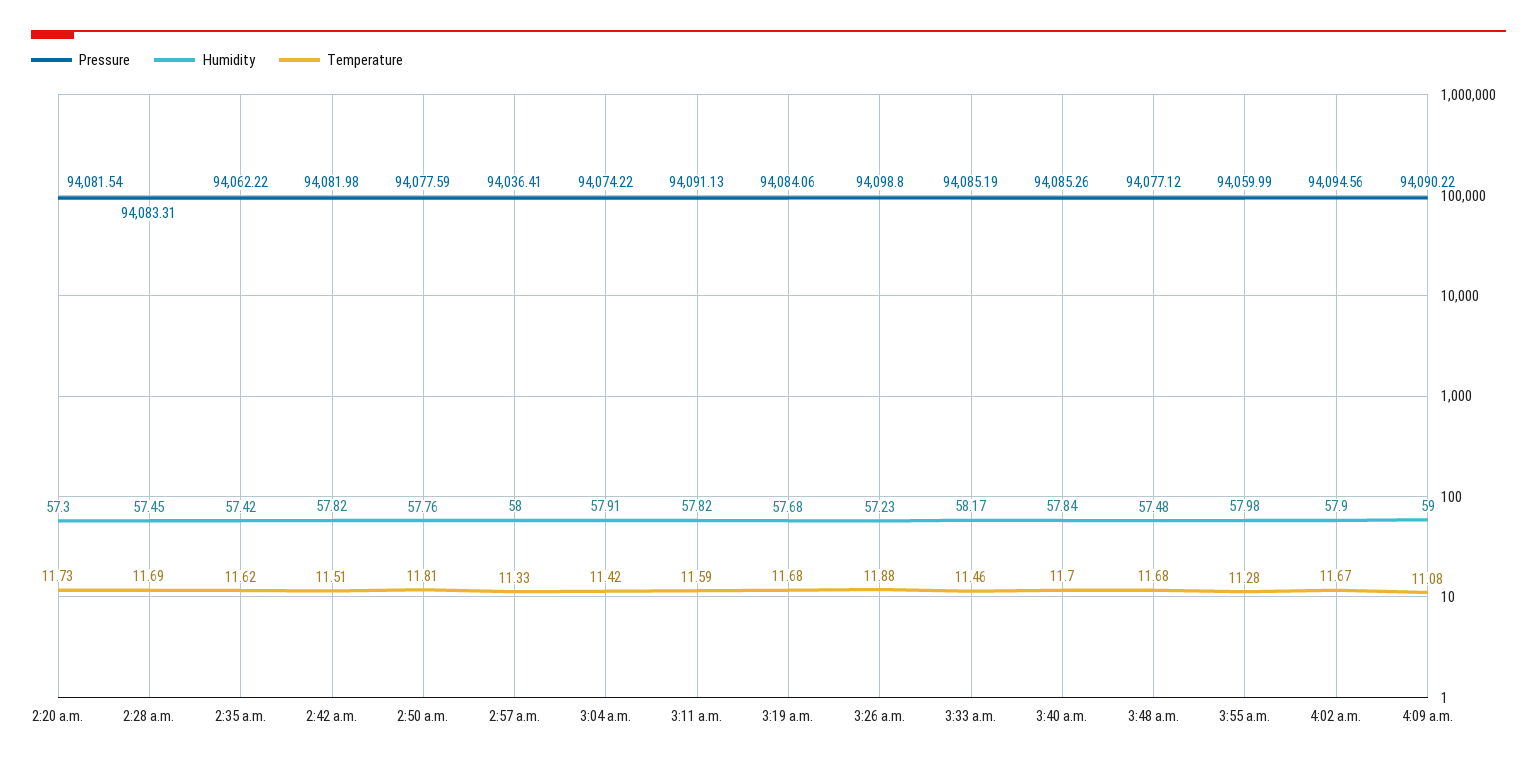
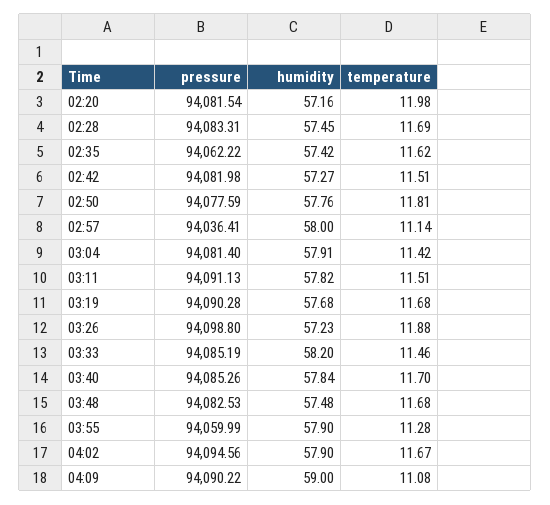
  {
    "Pressure": {
      "2:20 a.m.": 94081.54,
      "2:28 a.m.": 94083.31,
      "2:35 a.m.": 94062.22,
      "2:42 a.m.": 94081.98,
      "2:50 a.m.": 94077.59,
      "2:57 a.m.": 94036.41,
-     "3:04 a.m.": 94074.22,
+     "3:04 a.m.": 94081.4,
      "3:11 a.m.": 94091.13,
-     "3:19 a.m.": 94084.06,
+     "3:19 a.m.": 94090.28,
      "3:26 a.m.": 94098.8,
      "3:33 a.m.": 94085.19,
      "3:40 a.m.": 94085.26,
-     "3:48 a.m.": 94077.12,
+     "3:48 a.m.": 94082.53,
      "3:55 a.m.": 94059.99,
      "4:02 a.m.": 94094.56,
      "4:09 a.m.": 94090.22
    },
    "Humidity": {
-     "2:20 a.m.": 57.3,
+     "2:20 a.m.": 57.16,
      "2:28 a.m.": 57.45,
      "2:35 a.m.": 57.42,
-     "2:42 a.m.": 57.82,
+     "2:42 a.m.": 57.27,
      "2:50 a.m.": 57.76,
      "2:57 a.m.": 58,
      "3:04 a.m.": 57.91,
      "3:11 a.m.": 57.82,
      "3:19 a.m.": 57.68,
      "3:26 a.m.": 57.23,
-     "3:33 a.m.": 58.17,
+     "3:33 a.m.": 58.2,
      "3:40 a.m.": 57.84,
      "3:48 a.m.": 57.48,
-     "3:55 a.m.": 57.98,
+     "3:55 a.m.": 57.9,
      "4:02 a.m.": 57.9,
      "4:09 a.m.": 59
    },
    "Temperature": {
-     "2:20 a.m.": 11.73,
+     "2:20 a.m.": 11.98,
      "2:28 a.m.": 11.69,
      "2:35 a.m.": 11.62,
      "2:42 a.m.": 11.51,
      "2:50 a.m.": 11.81,
-     "2:57 a.m.": 11.33,
+     "2:57 a.m.": 11.14,
      "3:04 a.m.": 11.42,
-     "3:11 a.m.": 11.59,
+     "3:11 a.m.": 11.51,
      "3:19 a.m.": 11.68,
      "3:26 a.m.": 11.88,
      "3:33 a.m.": 11.46,
      "3:40 a.m.": 11.7,
      "3:48 a.m.": 11.68,
      "3:55 a.m.": 11.28,
      "4:02 a.m.": 11.67,
      "4:09 a.m.": 11.08
    }
  }

